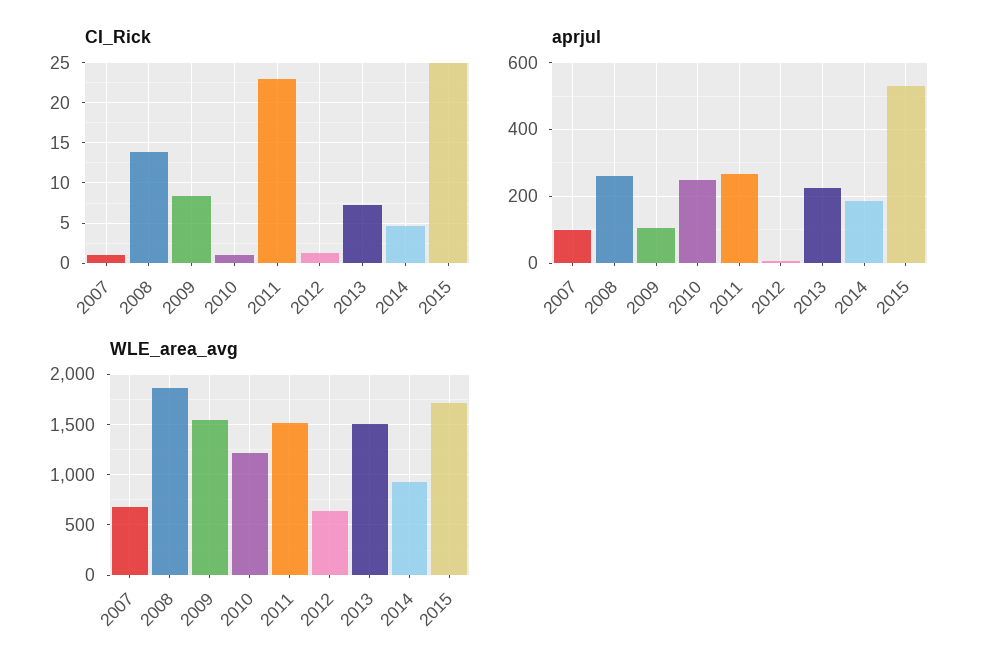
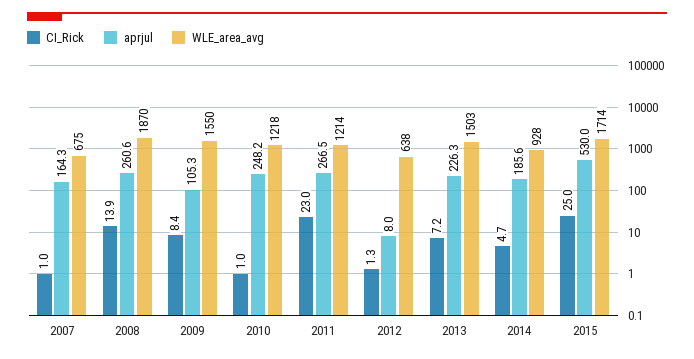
  {
    "CI_Rick": {
      "2007": 1,
      "2008": 13.9,
      "2009": 8.4,
      "2010": 1,
      "2011": 23,
      "2012": 1.3,
      "2013": 7.2,
      "2014": 4.7,
      "2015": 25
    },
    "aprjul": {
-     "2007": 100,
+     "2007": 164.3,
      "2008": 260.6,
      "2009": 105.3,
      "2010": 248.2,
      "2011": 266.5,
      "2012": 8,
      "2013": 226.3,
      "2014": 185.6,
      "2015": 530
    },
    "WLE_area_avg": {
      "2007": 675,
      "2008": 1870,
      "2009": 1550,
      "2010": 1218,
-     "2011": 1500,
+     "2011": 1214,
      "2012": 638,
      "2013": 1503,
      "2014": 928,
      "2015": 1714
    }
  }

